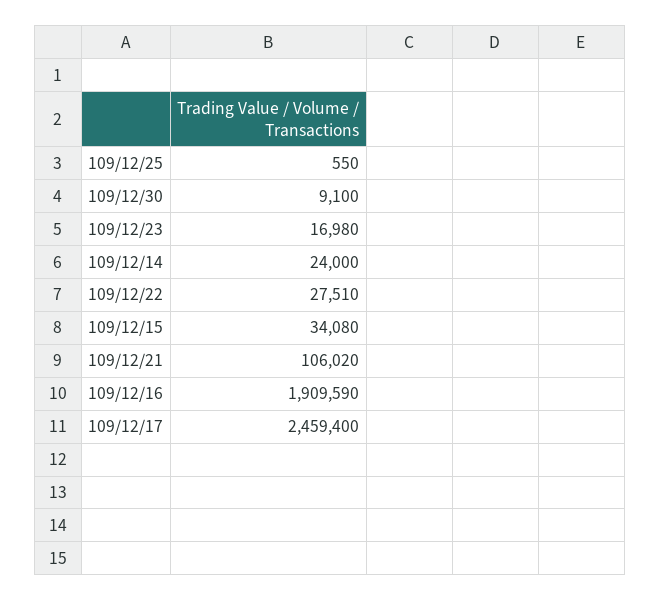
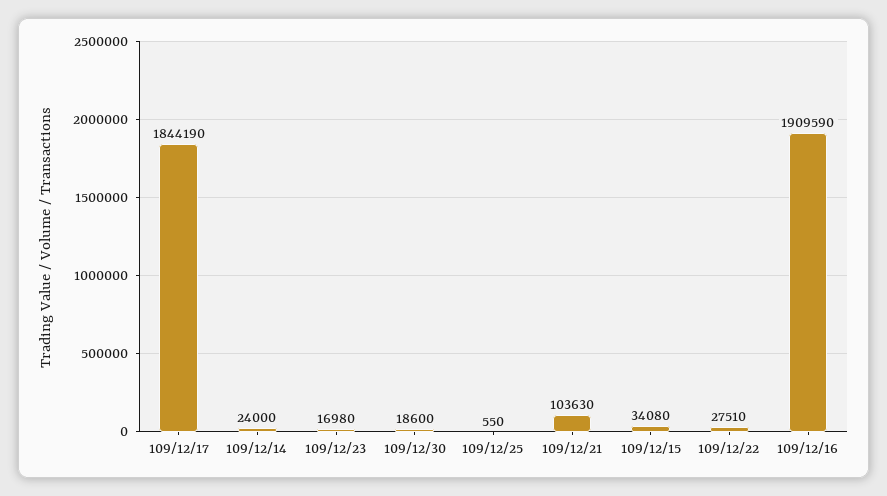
  {
    "109/12/25": 550,
-   "109/12/30": 9100,
+   "109/12/30": 18600,
    "109/12/23": 16980,
    "109/12/14": 24000,
    "109/12/22": 27510,
    "109/12/15": 34080,
-   "109/12/21": 106020,
+   "109/12/21": 103630,
    "109/12/16": 1909590,
-   "109/12/17": 2459400
+   "109/12/17": 1844190
  }

